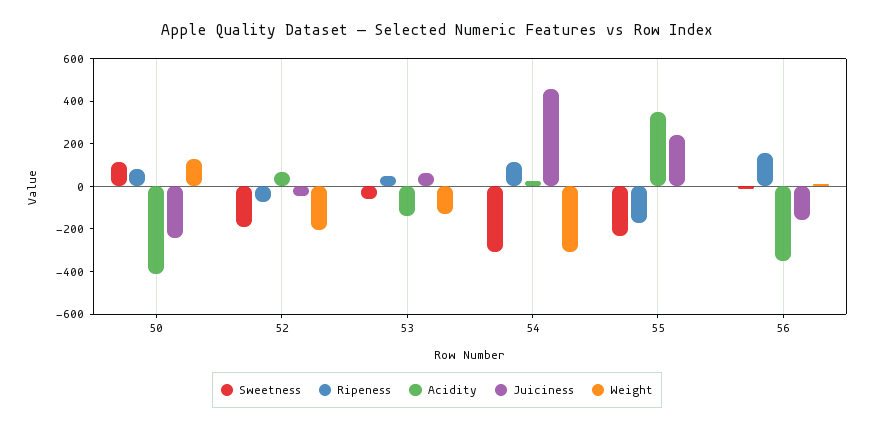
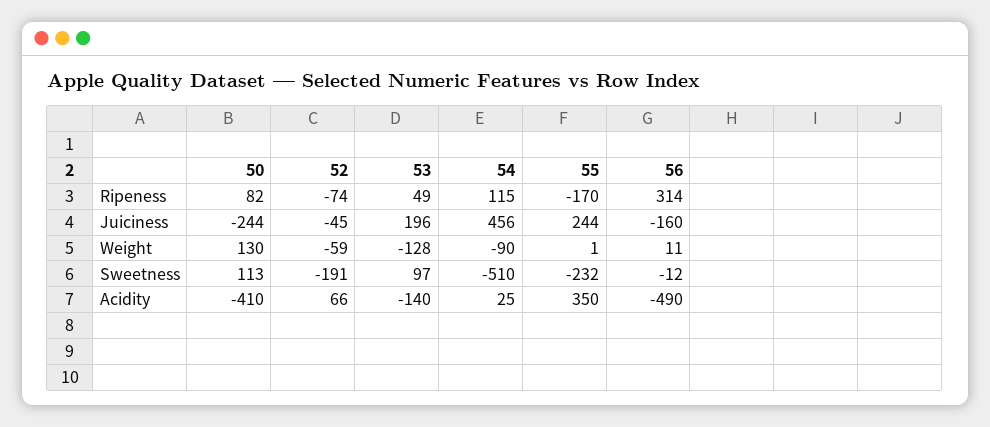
  {
    "Sweetness": {
      "50": 113,
      "52": -191,
-     "53": -50,
+     "53": 97,
-     "54": -300,
+     "54": -510,
      "55": -232,
      "56": -12
    },
    "Ripeness": {
      "50": 82,
      "52": -74,
      "53": 49,
      "54": 115,
      "55": -170,
-     "56": 150
+     "56": 314
    },
    "Acidity": {
      "50": -410,
      "52": 66,
      "53": -140,
      "54": 25,
      "55": 350,
-     "56": -350
+     "56": -490
    },
    "Juiciness": {
      "50": -244,
      "52": -45,
-     "53": 50,
+     "53": 196,
      "54": 456,
      "55": 244,
      "56": -160
    },
    "Weight": {
      "50": 130,
-     "52": -200,
+     "52": -59,
      "53": -128,
-     "54": -300,
+     "54": -90,
      "55": 1,
      "56": 11
    }
  }

